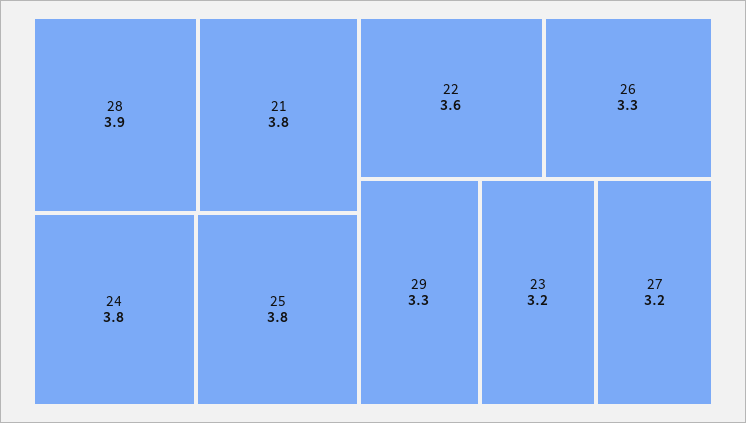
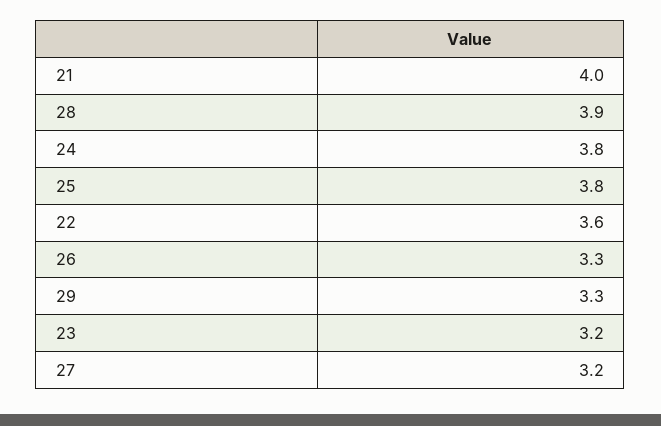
  {
    "28": 3.9,
-   "21": 3.8,
+   "21": 4,
    "24": 3.8,
    "25": 3.8,
    "22": 3.6,
    "26": 3.3,
    "29": 3.3,
    "23": 3.2,
    "27": 3.2
  }

